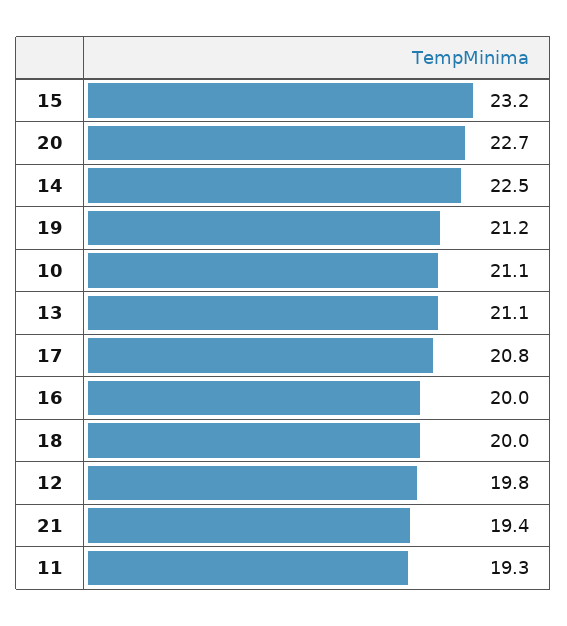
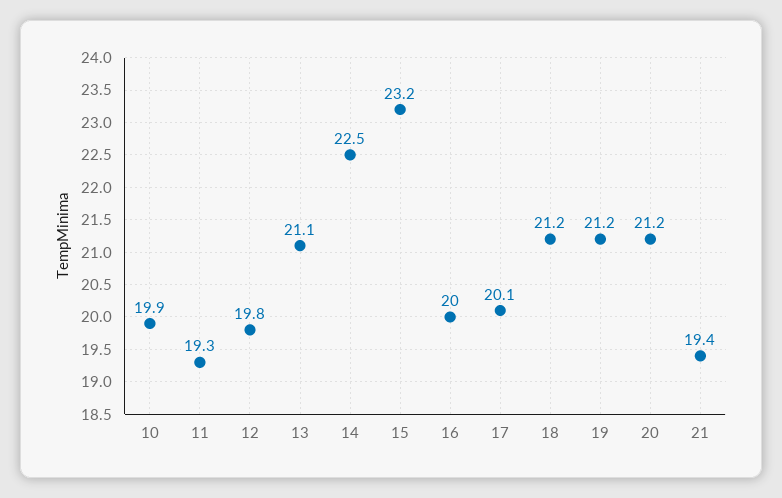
  {
    "15": 23.2,
-   "20": 22.7,
+   "20": 21.2,
    "14": 22.5,
    "19": 21.2,
-   "10": 21.1,
+   "10": 19.9,
    "13": 21.1,
-   "17": 20.8,
+   "17": 20.1,
    "16": 20,
-   "18": 20,
+   "18": 21.2,
    "12": 19.8,
    "21": 19.4,
    "11": 19.3
  }

